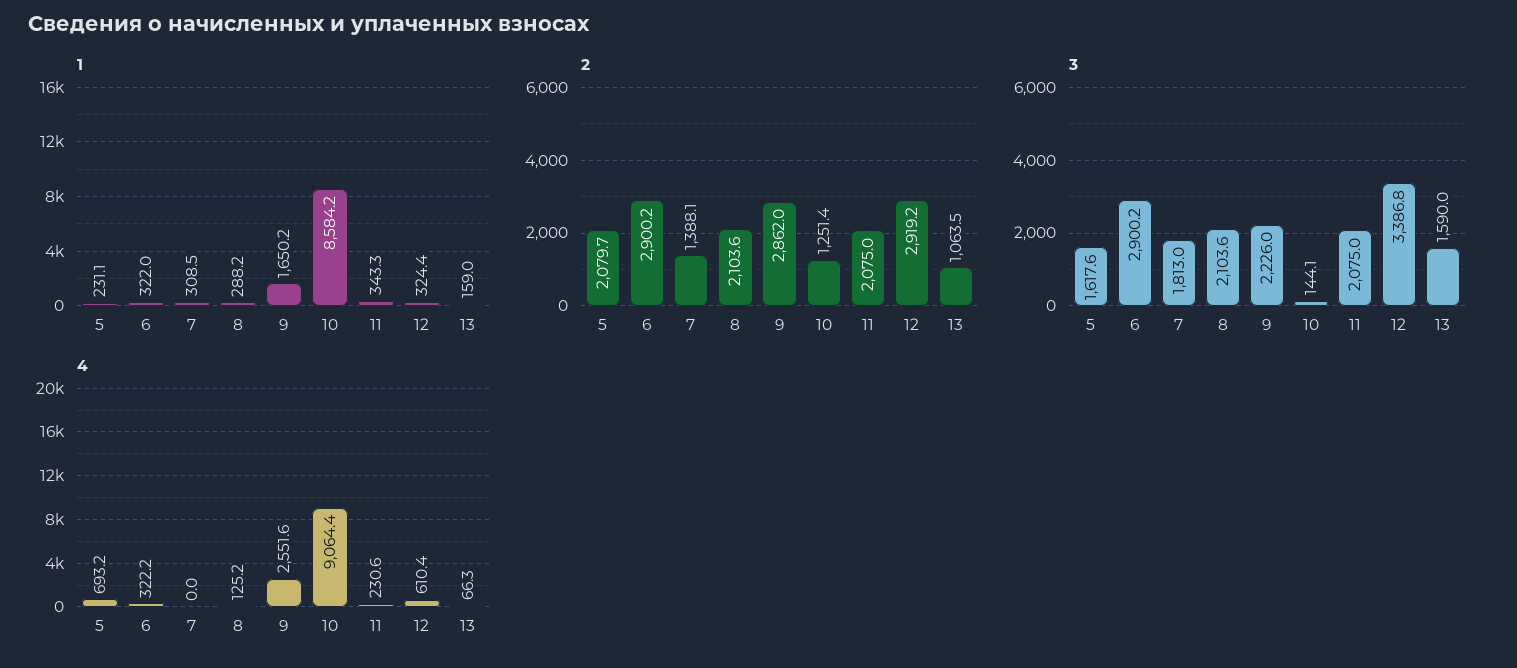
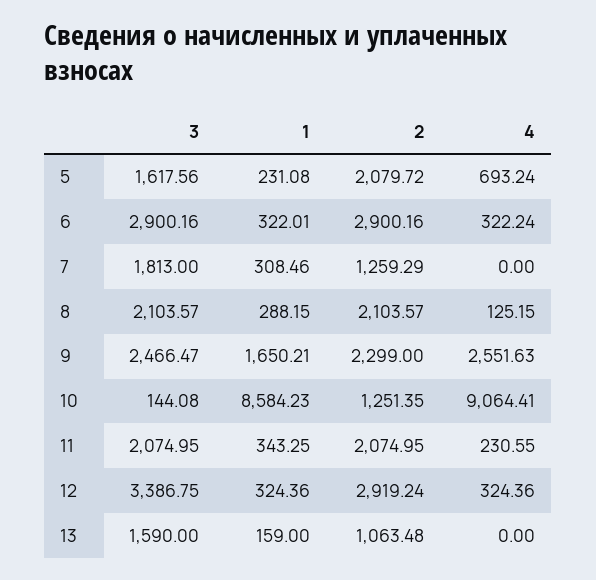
  {
    "1": {
      "5": 231.08,
      "6": 322.01,
      "7": 308.46,
      "8": 288.15,
      "9": 1650.21,
      "10": 8584.23,
      "11": 343.25,
      "12": 324.36,
      "13": 159
    },
    "2": {
      "5": 2079.72,
      "6": 2900.16,
-     "7": 1388.1,
+     "7": 1259.29,
      "8": 2103.57,
-     "9": 2862,
+     "9": 2299,
      "10": 1251.35,
      "11": 2074.95,
      "12": 2919.24,
      "13": 1063.48
    },
    "3": {
      "5": 1617.56,
      "6": 2900.16,
      "7": 1813,
      "8": 2103.57,
-     "9": 2226,
+     "9": 2466.47,
      "10": 144.08,
      "11": 2074.95,
      "12": 3386.75,
      "13": 1590
    },
    "4": {
      "5": 693.24,
      "6": 322.24,
      "7": 0,
      "8": 125.15,
      "9": 2551.63,
      "10": 9064.41,
      "11": 230.55,
-     "12": 610.4,
+     "12": 324.36,
-     "13": 66.3
+     "13": 0
    }
  }

